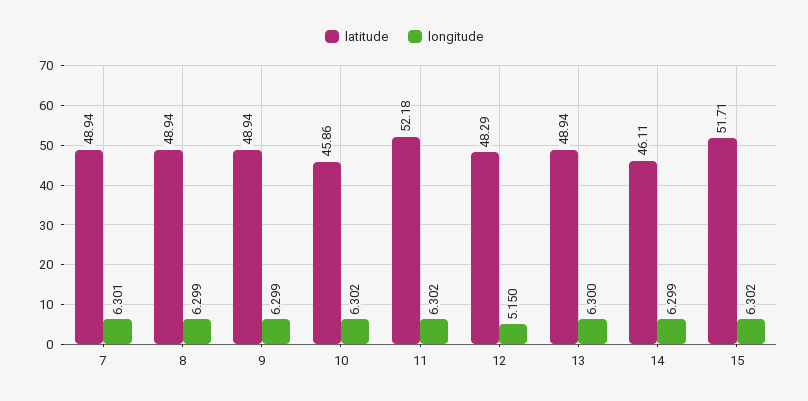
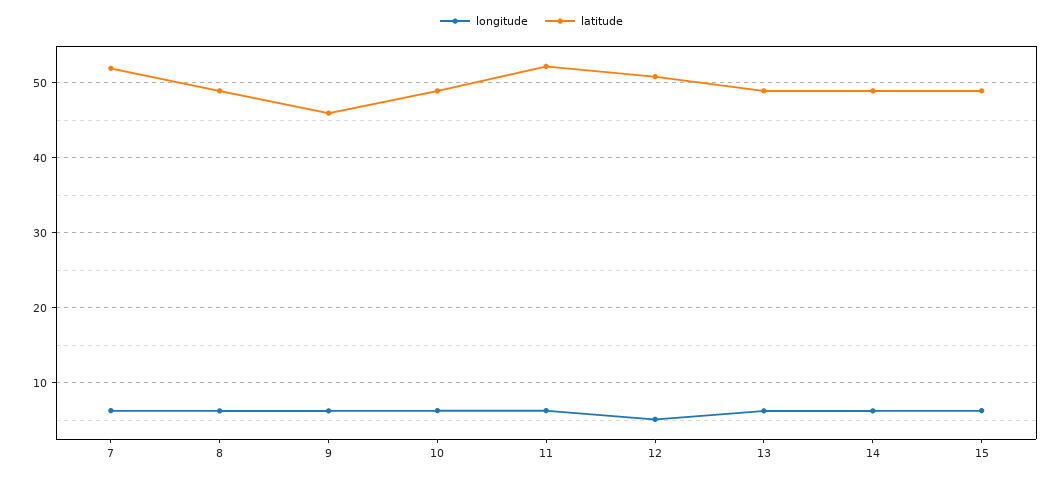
  {
    "latitude": {
-     "7": 48.94,
+     "7": 52,
      "8": 48.94,
-     "9": 48.94,
+     "9": 46,
-     "10": 45.86,
+     "10": 49,
      "11": 52.18,
-     "12": 48.29,
+     "12": 51,
      "13": 48.94,
-     "14": 46.11,
+     "14": 49,
-     "15": 51.71
+     "15": 49
    },
    "longitude": {
      "7": 6.301,
      "8": 6.299,
      "9": 6.299,
      "10": 6.302,
      "11": 6.302,
      "12": 5.15,
      "13": 6.3,
      "14": 6.299,
      "15": 6.302
    }
  }

